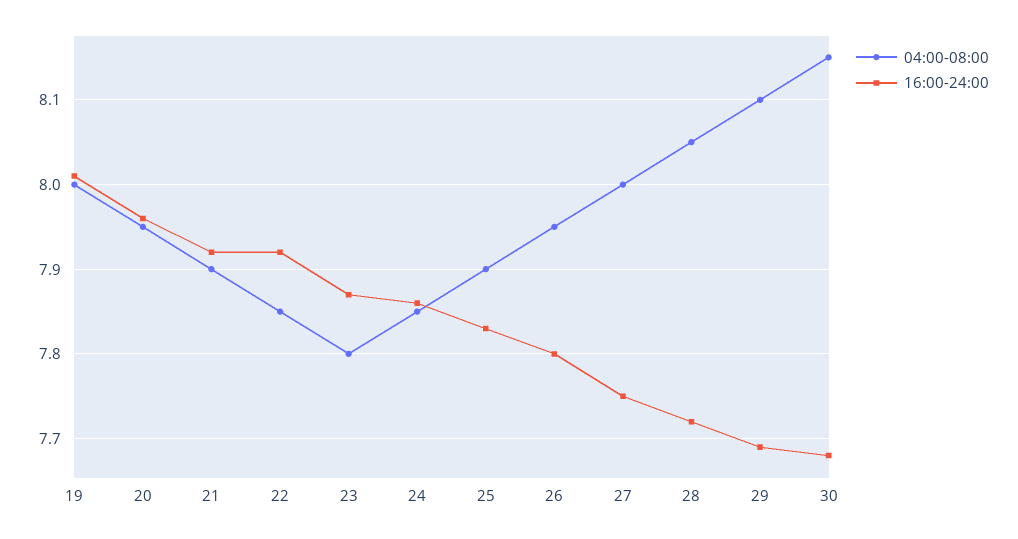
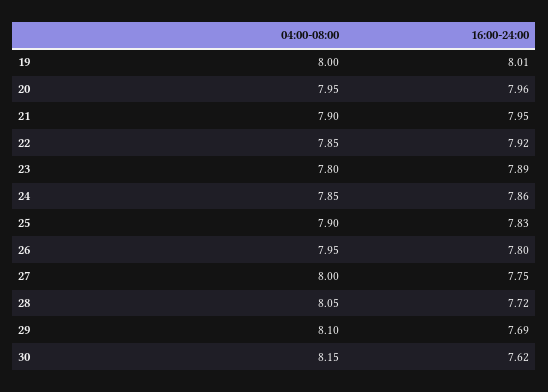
  {
    "04:00-08:00": {
      "19": 8,
      "20": 7.95,
      "21": 7.9,
      "22": 7.85,
      "23": 7.8,
      "24": 7.85,
      "25": 7.9,
      "26": 7.95,
      "27": 8,
      "28": 8.05,
      "29": 8.1,
      "30": 8.15
    },
    "16:00-24:00": {
      "19": 8.01,
      "20": 7.96,
-     "21": 7.92,
+     "21": 7.95,
      "22": 7.92,
-     "23": 7.87,
+     "23": 7.89,
      "24": 7.86,
      "25": 7.83,
      "26": 7.8,
      "27": 7.75,
      "28": 7.72,
      "29": 7.69,
-     "30": 7.68
+     "30": 7.62
    }
  }

